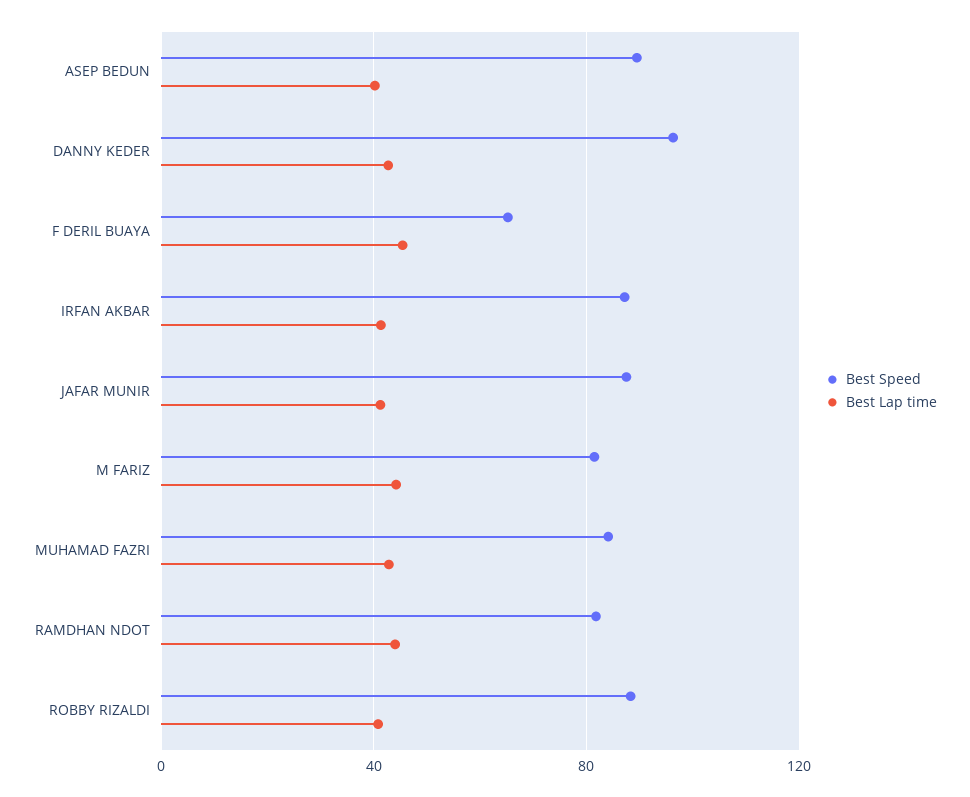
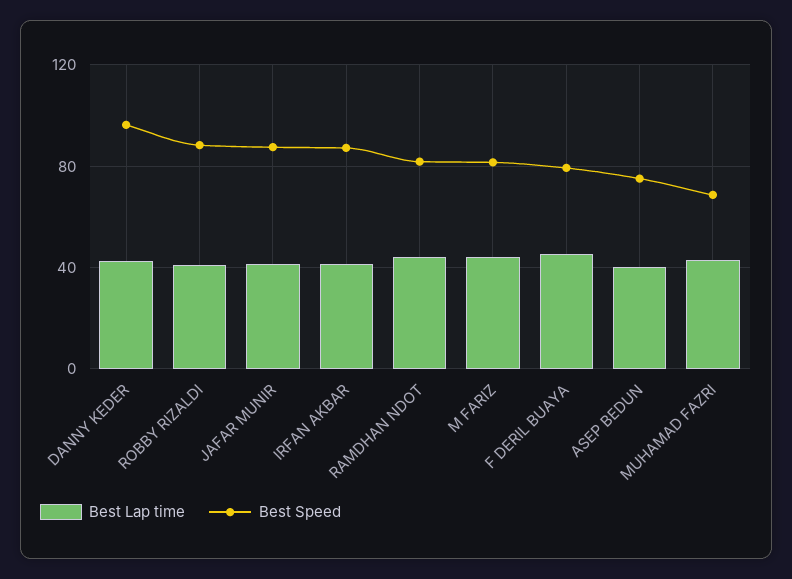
  {
    "Best Speed": {
-     "ASEP BEDUN": 90,
+     "ASEP BEDUN": 75,
      "DANNY KEDER": 95,
-     "F DERIL BUAYA": 65,
+     "F DERIL BUAYA": 80,
      "IRFAN AKBAR": 85,
      "JAFAR MUNIR": 90,
      "M FARIZ": 80,
-     "MUHAMAD FAZRI": 85,
+     "MUHAMAD FAZRI": 70,
      "RAMDHAN NDOT": 80,
      "ROBBY RIZALDI": 90
    },
    "Best Lap time": {
      "ASEP BEDUN": 40,
      "DANNY KEDER": 45,
      "F DERIL BUAYA": 45,
      "IRFAN AKBAR": 40,
      "JAFAR MUNIR": 40,
      "M FARIZ": 45,
      "MUHAMAD FAZRI": 45,
      "RAMDHAN NDOT": 45,
      "ROBBY RIZALDI": 40
    }
  }

